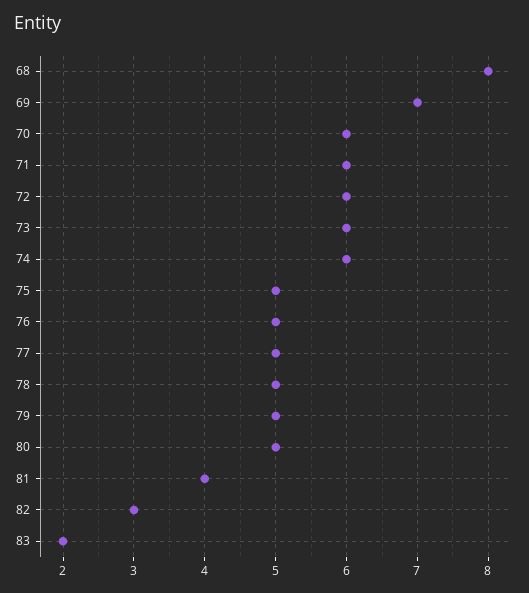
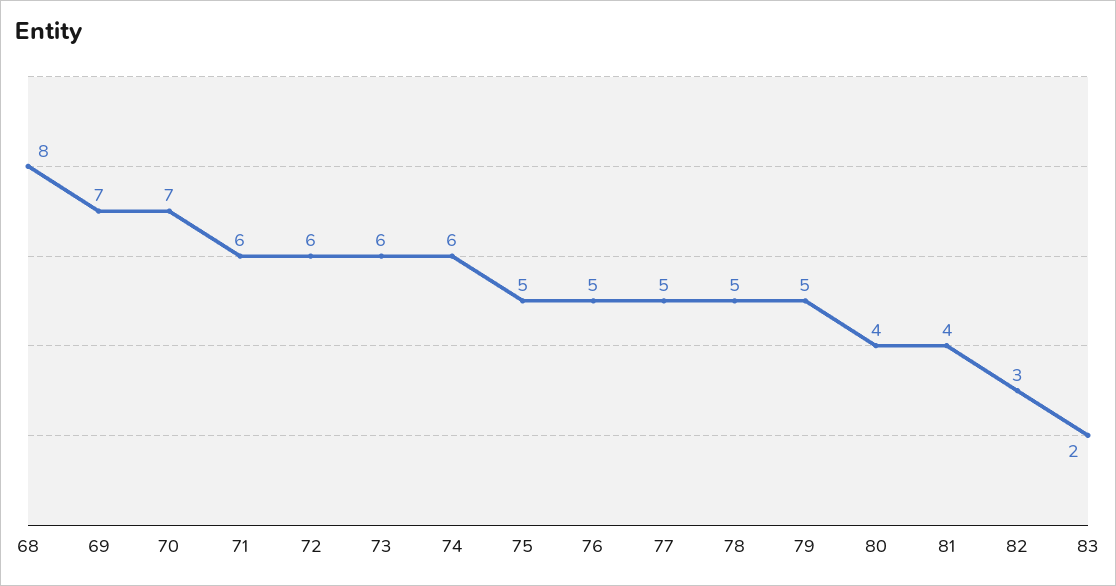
  {
    "68": 8,
    "69": 7,
-   "70": 6,
+   "70": 7,
    "71": 6,
    "72": 6,
    "73": 6,
    "74": 6,
    "75": 5,
    "76": 5,
    "77": 5,
    "78": 5,
    "79": 5,
-   "80": 5,
+   "80": 4,
    "81": 4,
    "82": 3,
    "83": 2
  }

